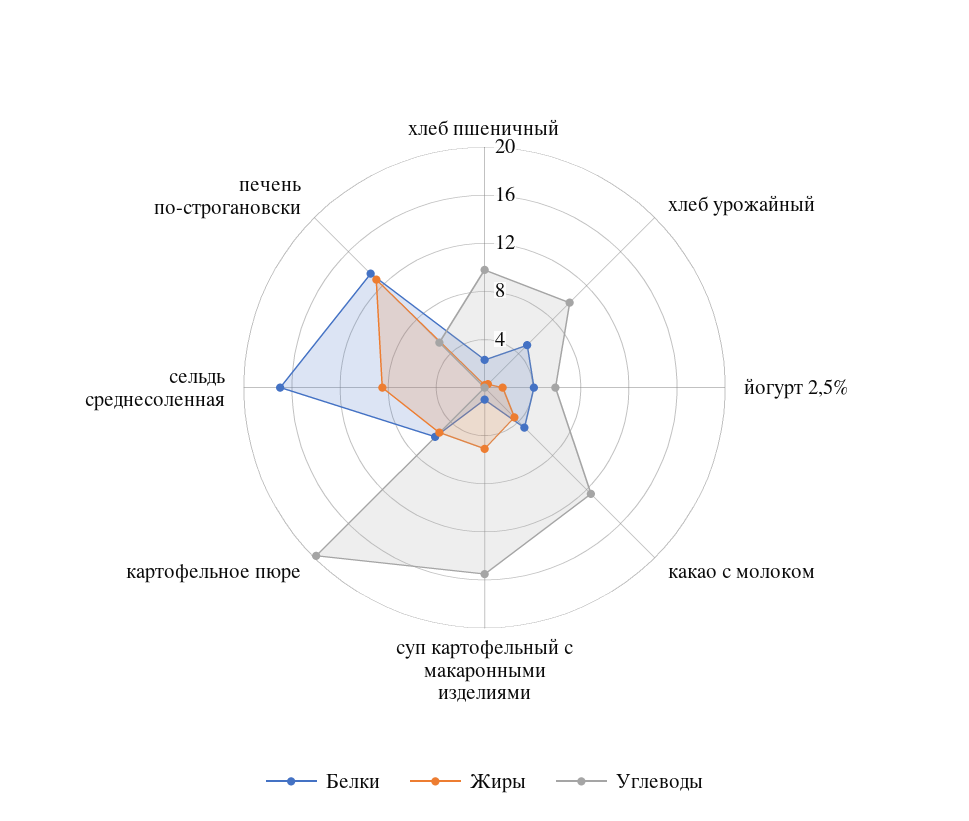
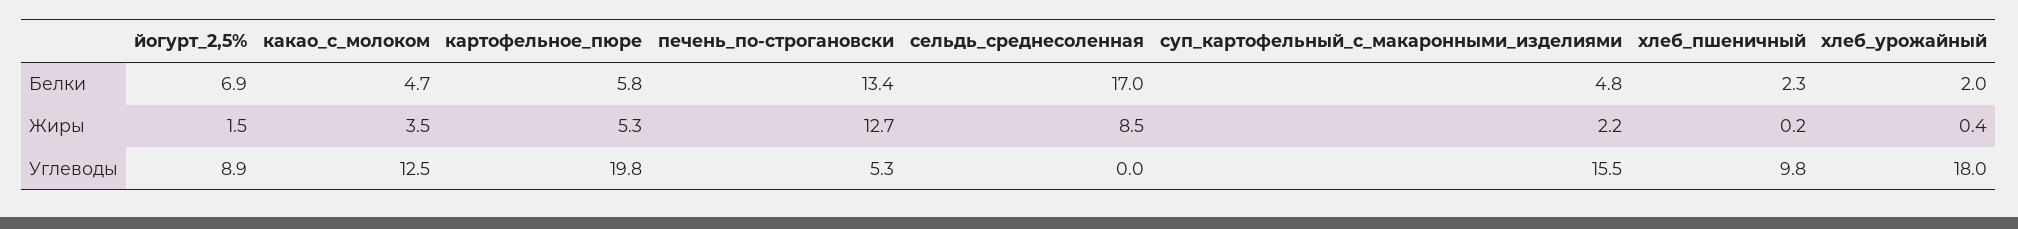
  {
    "Белки": {
      "хлеб пшеничный": 2.3,
-     "хлеб урожайный": 5,
+     "хлеб урожайный": 2,
-     "йогурт 2,5%": 4,
+     "йогурт 2,5%": 6.9,
      "какао с молоком": 4.7,
-     "суп картофельный с макаронными изделиями": 1,
+     "суп картофельный с макаронными изделиями": 4.8,
      "картофельное пюре": 5.8,
      "сельдь среднесоленная": 17,
      "печень по-строгановски": 13.4
    },
    "Жиры": {
      "хлеб пшеничный": 0.2,
      "хлеб урожайный": 0.4,
      "йогурт 2,5%": 1.5,
      "какао с молоком": 3.5,
-     "суп картофельный с макаронными изделиями": 5,
+     "суп картофельный с макаронными изделиями": 2.2,
      "картофельное пюре": 5.3,
      "сельдь среднесоленная": 8.5,
      "печень по-строгановски": 12.7
    },
    "Углеводы": {
      "хлеб пшеничный": 9.8,
-     "хлеб урожайный": 10,
+     "хлеб урожайный": 18,
-     "йогурт 2,5%": 6,
+     "йогурт 2,5%": 8.9,
      "какао с молоком": 12.5,
      "суп картофельный с макаронными изделиями": 15.5,
      "картофельное пюре": 19.8,
      "сельдь среднесоленная": 0,
      "печень по-строгановски": 5.3
    }
  }

